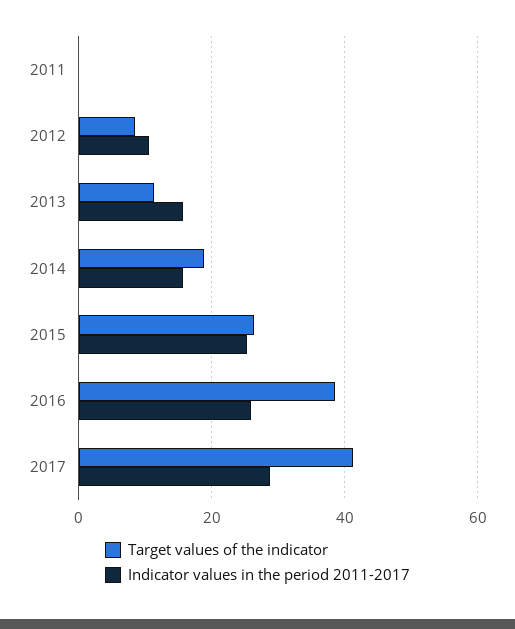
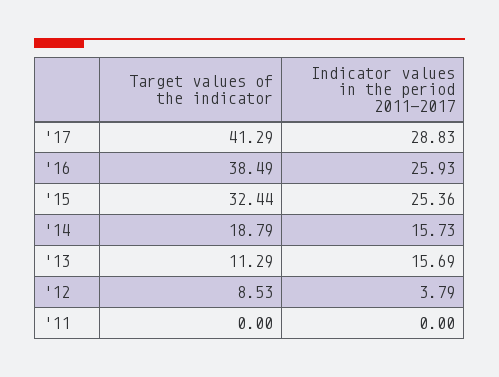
  {
    "Target values of the indicator": {
      "2011": 0,
      "2012": 8.53,
      "2013": 11.29,
      "2014": 18.79,
-     "2015": 26,
+     "2015": 32.44,
      "2016": 38.49,
      "2017": 41.29
    },
    "Indicator values in the period 2011-2017": {
      "2011": 0,
-     "2012": 10,
+     "2012": 3.79,
      "2013": 15.69,
      "2014": 15.73,
      "2015": 25.36,
      "2016": 25.93,
      "2017": 28.83
    }
  }

